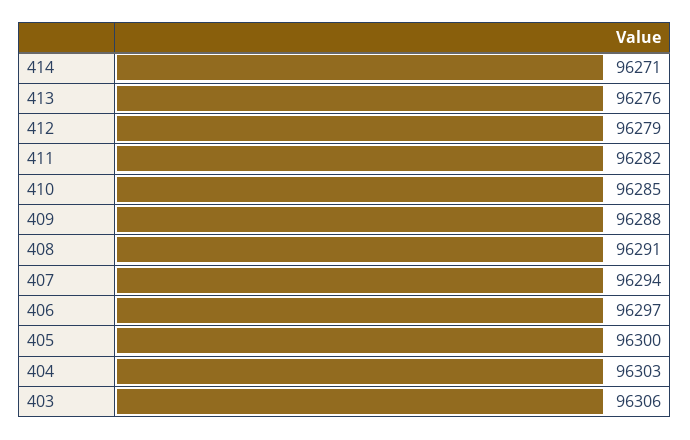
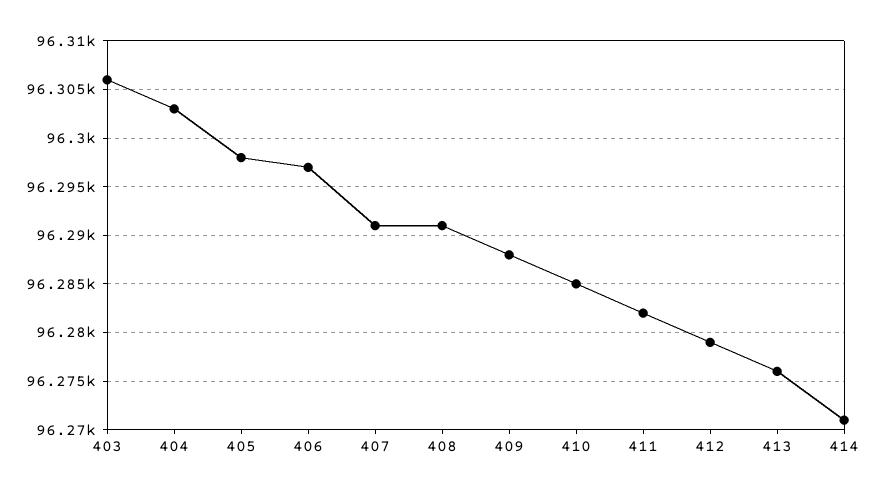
  {
    "414": 96271,
    "413": 96276,
    "412": 96279,
    "411": 96282,
    "410": 96285,
    "409": 96288,
    "408": 96291,
-   "407": 96294,
+   "407": 96291,
    "406": 96297,
-   "405": 96300,
+   "405": 96298,
    "404": 96303,
    "403": 96306
  }

